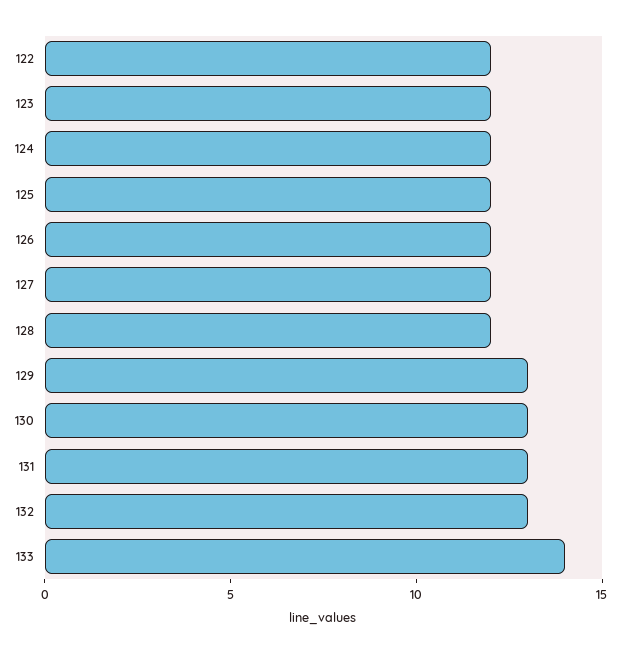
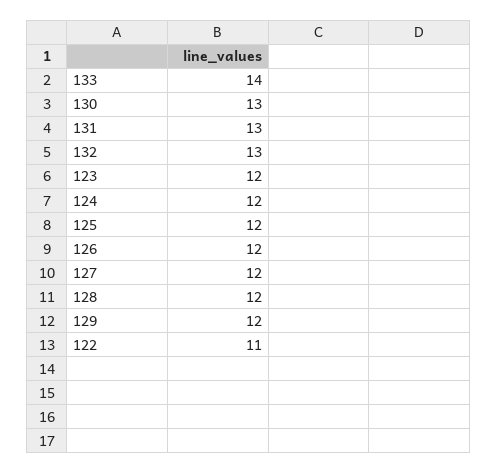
  {
-   "122": 12,
+   "122": 11,
    "123": 12,
    "124": 12,
    "125": 12,
    "126": 12,
    "127": 12,
    "128": 12,
-   "129": 13,
+   "129": 12,
    "130": 13,
    "131": 13,
    "132": 13,
    "133": 14
  }

